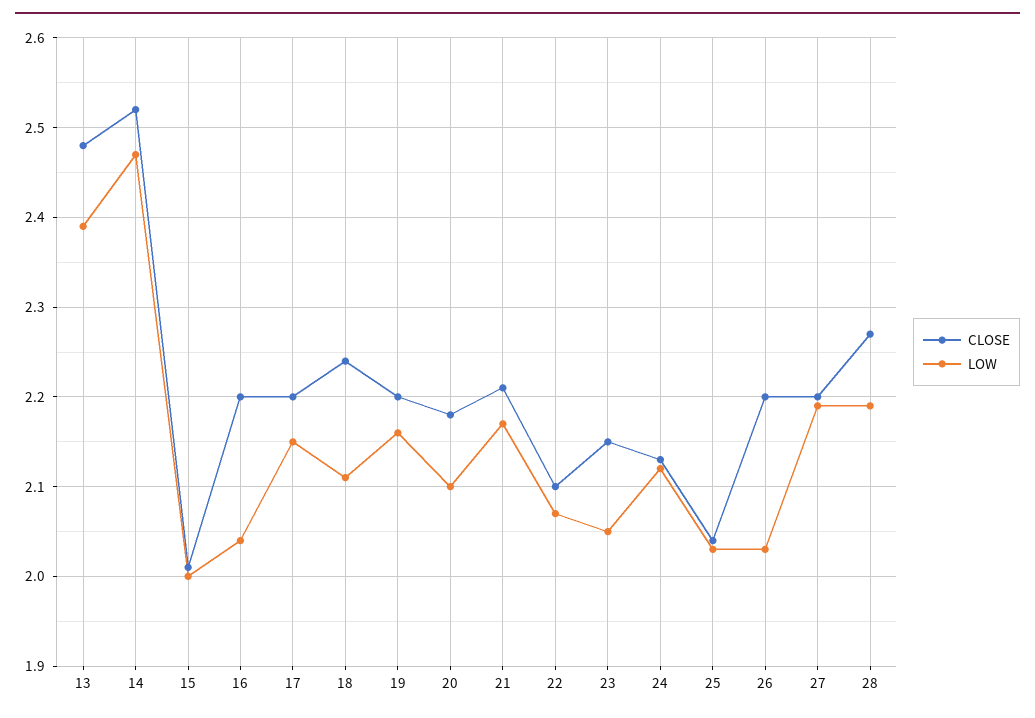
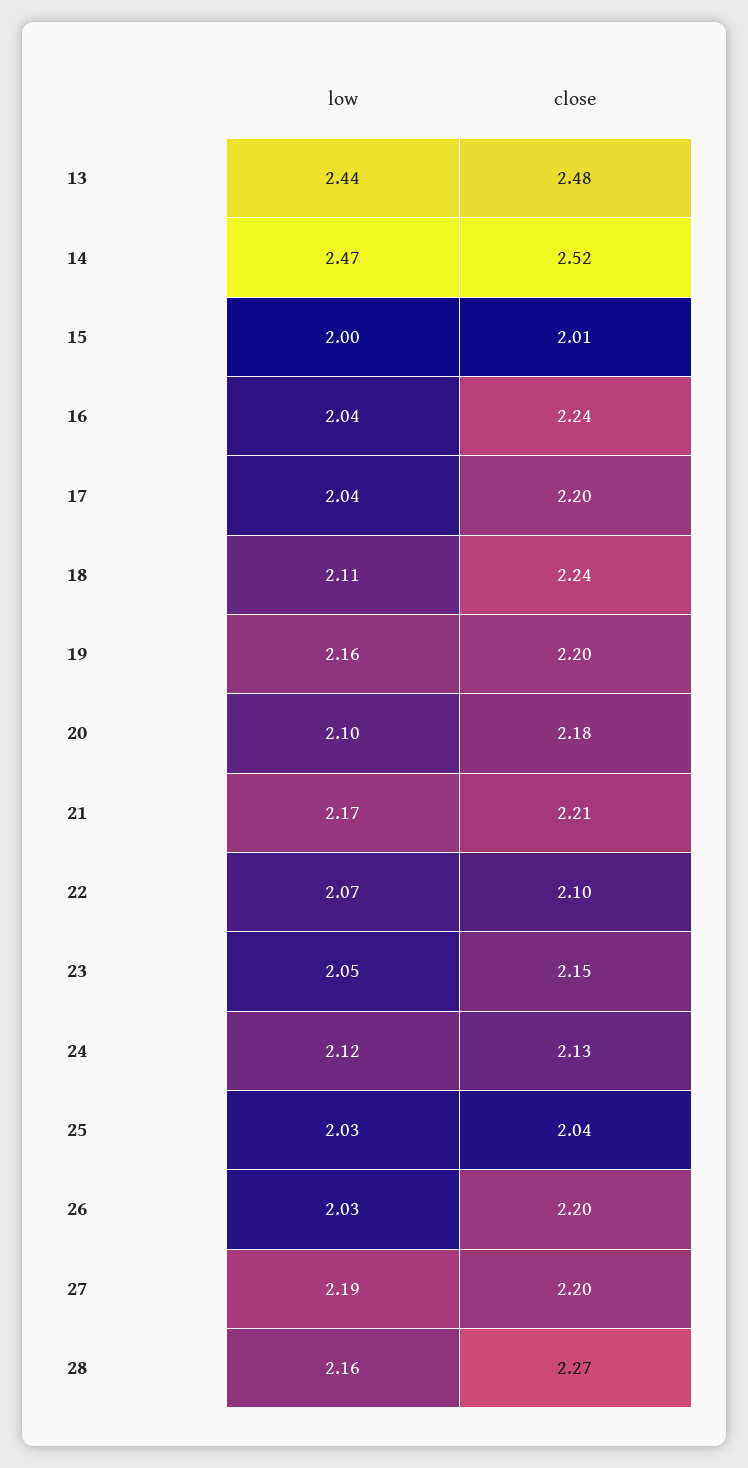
  {
    "CLOSE": {
      "13": 2.48,
      "14": 2.52,
      "15": 2.01,
-     "16": 2.2,
+     "16": 2.24,
      "17": 2.2,
      "18": 2.24,
      "19": 2.2,
      "20": 2.18,
      "21": 2.21,
      "22": 2.1,
      "23": 2.15,
      "24": 2.13,
      "25": 2.04,
      "26": 2.2,
      "27": 2.2,
      "28": 2.27
    },
    "LOW": {
-     "13": 2.39,
+     "13": 2.44,
      "14": 2.47,
      "15": 2,
      "16": 2.04,
-     "17": 2.15,
+     "17": 2.04,
      "18": 2.11,
      "19": 2.16,
      "20": 2.1,
      "21": 2.17,
      "22": 2.07,
      "23": 2.05,
      "24": 2.12,
      "25": 2.03,
      "26": 2.03,
      "27": 2.19,
-     "28": 2.19
+     "28": 2.16
    }
  }

